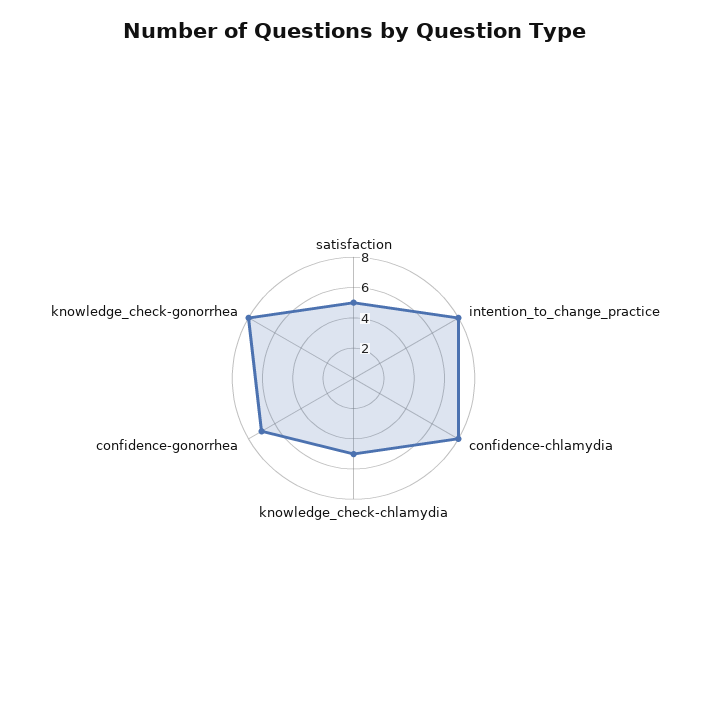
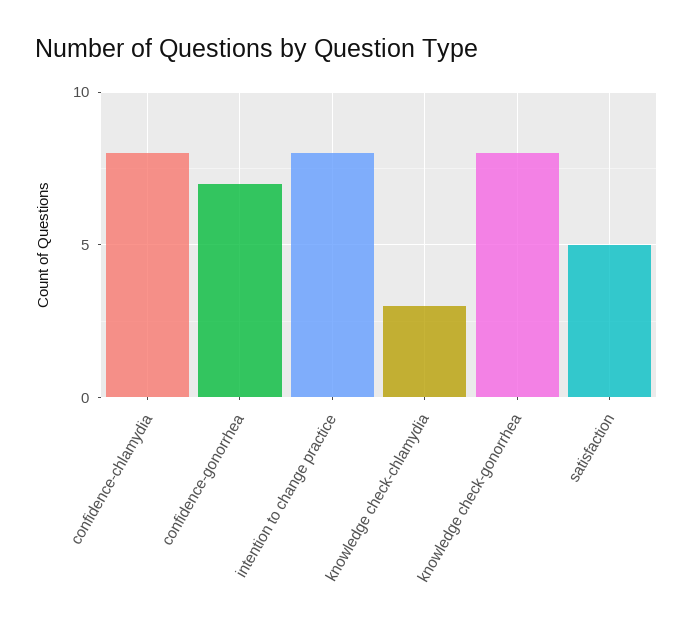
  {
    "satisfaction": 5,
    "intention_to_change_practice": 8,
    "confidence-chlamydia": 8,
-   "knowledge_check-chlamydia": 5,
+   "knowledge_check-chlamydia": 3,
    "confidence-gonorrhea": 7,
    "knowledge_check-gonorrhea": 8
  }

